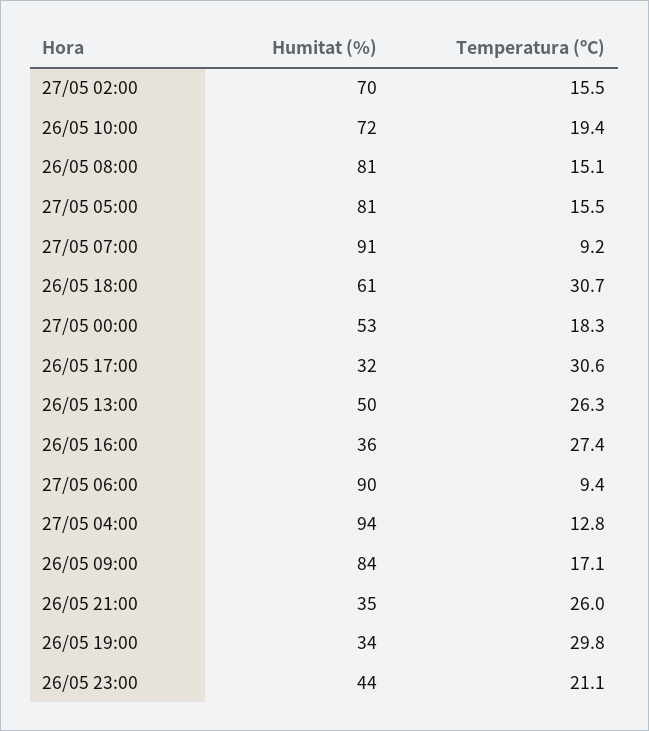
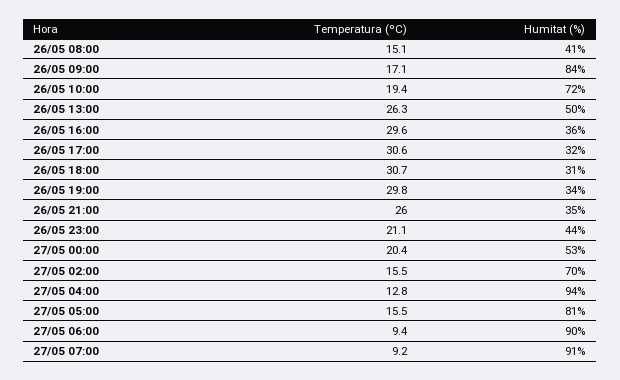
  {
    "Humitat (%)": {
      "27/05 02:00": 70,
      "26/05 10:00": 72,
-     "26/05 08:00": 81,
+     "26/05 08:00": 41,
      "27/05 05:00": 81,
      "27/05 07:00": 91,
-     "26/05 18:00": 61,
+     "26/05 18:00": 31,
      "27/05 00:00": 53,
      "26/05 17:00": 32,
      "26/05 13:00": 50,
      "26/05 16:00": 36,
      "27/05 06:00": 90,
      "27/05 04:00": 94,
      "26/05 09:00": 84,
      "26/05 21:00": 35,
      "26/05 19:00": 34,
      "26/05 23:00": 44
    },
    "Temperatura (ºC)": {
      "27/05 02:00": 15.5,
      "26/05 10:00": 19.4,
      "26/05 08:00": 15.1,
      "27/05 05:00": 15.5,
      "27/05 07:00": 9.2,
      "26/05 18:00": 30.7,
-     "27/05 00:00": 18.3,
+     "27/05 00:00": 20.4,
      "26/05 17:00": 30.6,
      "26/05 13:00": 26.3,
-     "26/05 16:00": 27.4,
+     "26/05 16:00": 29.6,
      "27/05 06:00": 9.4,
      "27/05 04:00": 12.8,
      "26/05 09:00": 17.1,
      "26/05 21:00": 26,
      "26/05 19:00": 29.8,
      "26/05 23:00": 21.1
    }
  }

